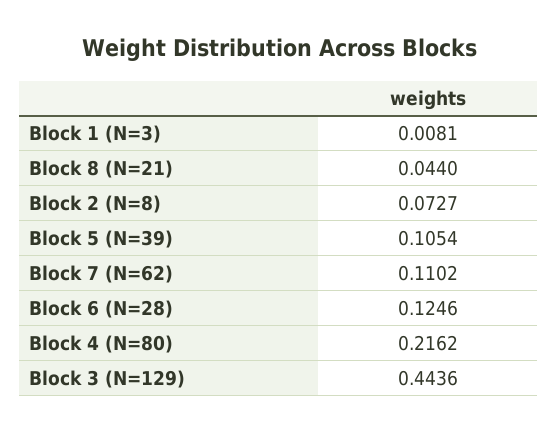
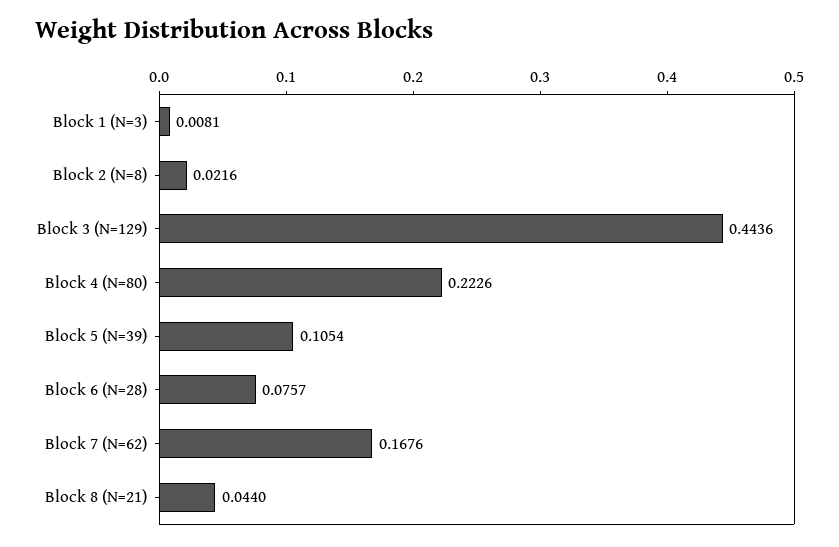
  {
    "Block 1 (N=3)": 0.0081,
    "Block 8 (N=21)": 0.044,
-   "Block 2 (N=8)": 0.0727,
+   "Block 2 (N=8)": 0.0216,
    "Block 5 (N=39)": 0.1054,
-   "Block 7 (N=62)": 0.1102,
+   "Block 7 (N=62)": 0.1676,
-   "Block 6 (N=28)": 0.1246,
+   "Block 6 (N=28)": 0.0757,
-   "Block 4 (N=80)": 0.2162,
+   "Block 4 (N=80)": 0.2226,
    "Block 3 (N=129)": 0.4436
  }

